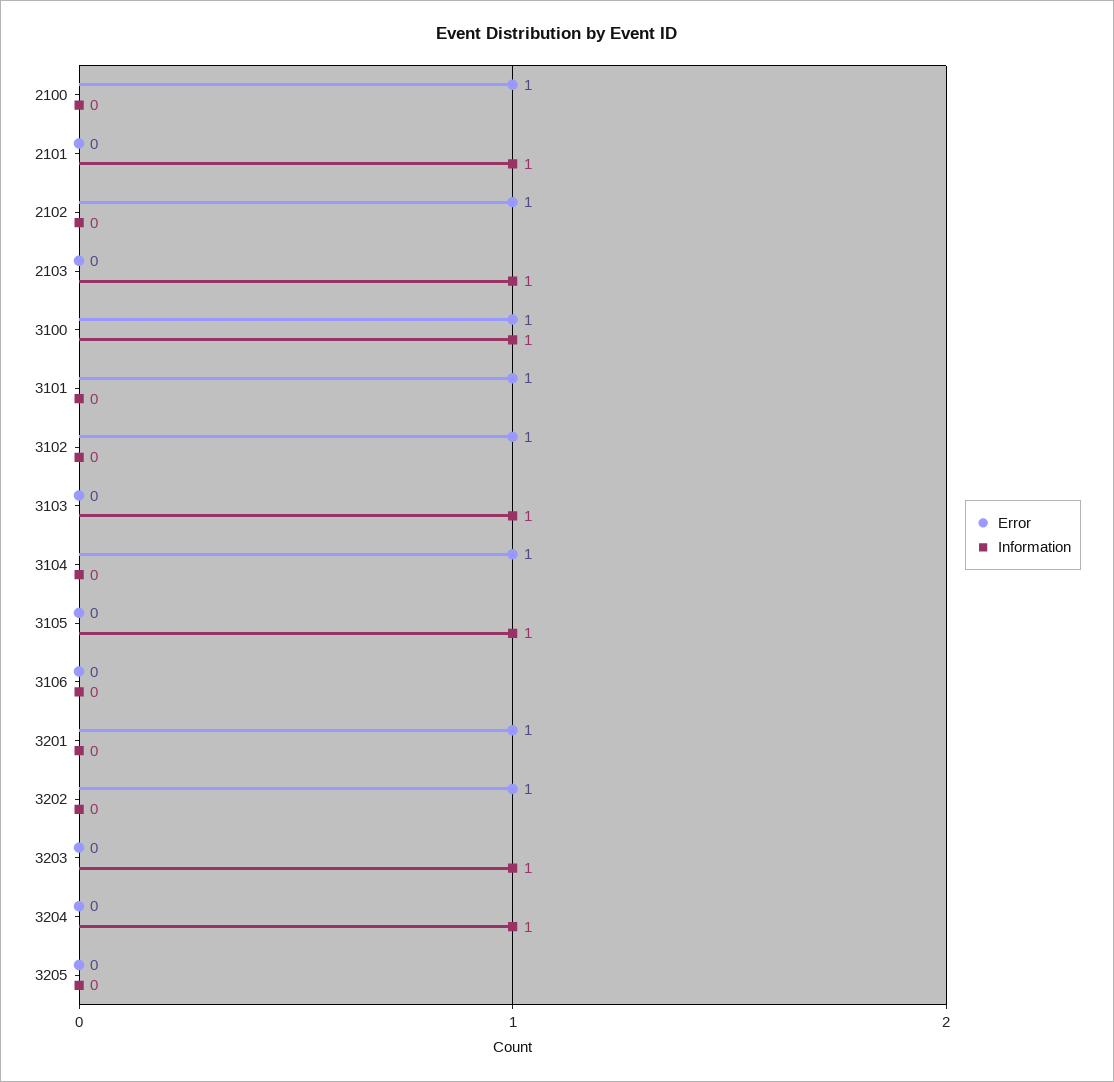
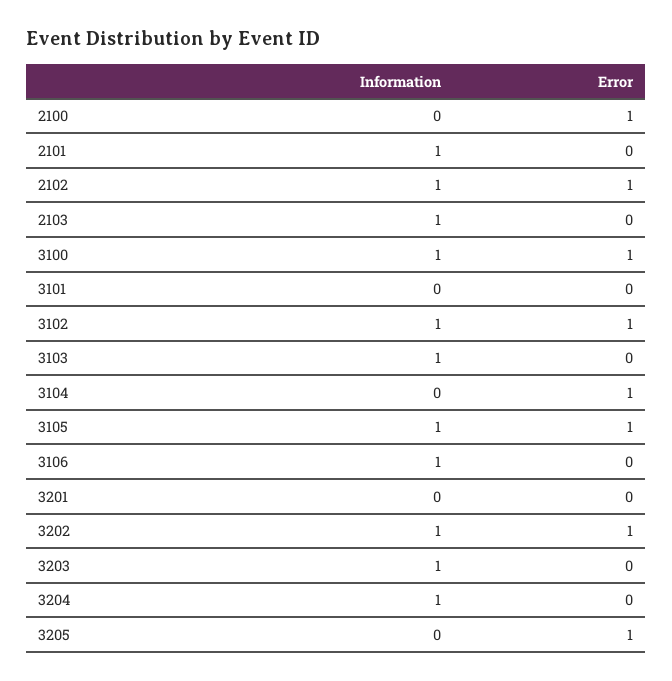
  {
    "Error": {
      "2100": 1,
      "2101": 0,
      "2102": 1,
      "2103": 0,
      "3100": 1,
-     "3101": 1,
+     "3101": 0,
      "3102": 1,
      "3103": 0,
      "3104": 1,
-     "3105": 0,
+     "3105": 1,
      "3106": 0,
-     "3201": 1,
+     "3201": 0,
      "3202": 1,
      "3203": 0,
      "3204": 0,
-     "3205": 0
+     "3205": 1
    },
    "Information": {
      "2100": 0,
      "2101": 1,
-     "2102": 0,
+     "2102": 1,
      "2103": 1,
      "3100": 1,
      "3101": 0,
-     "3102": 0,
+     "3102": 1,
      "3103": 1,
      "3104": 0,
      "3105": 1,
-     "3106": 0,
+     "3106": 1,
      "3201": 0,
-     "3202": 0,
+     "3202": 1,
      "3203": 1,
      "3204": 1,
      "3205": 0
    }
  }

